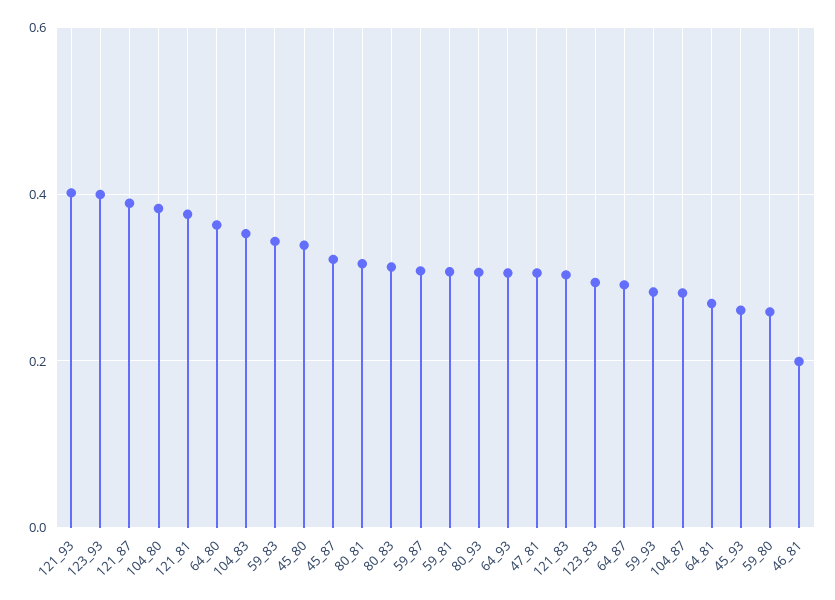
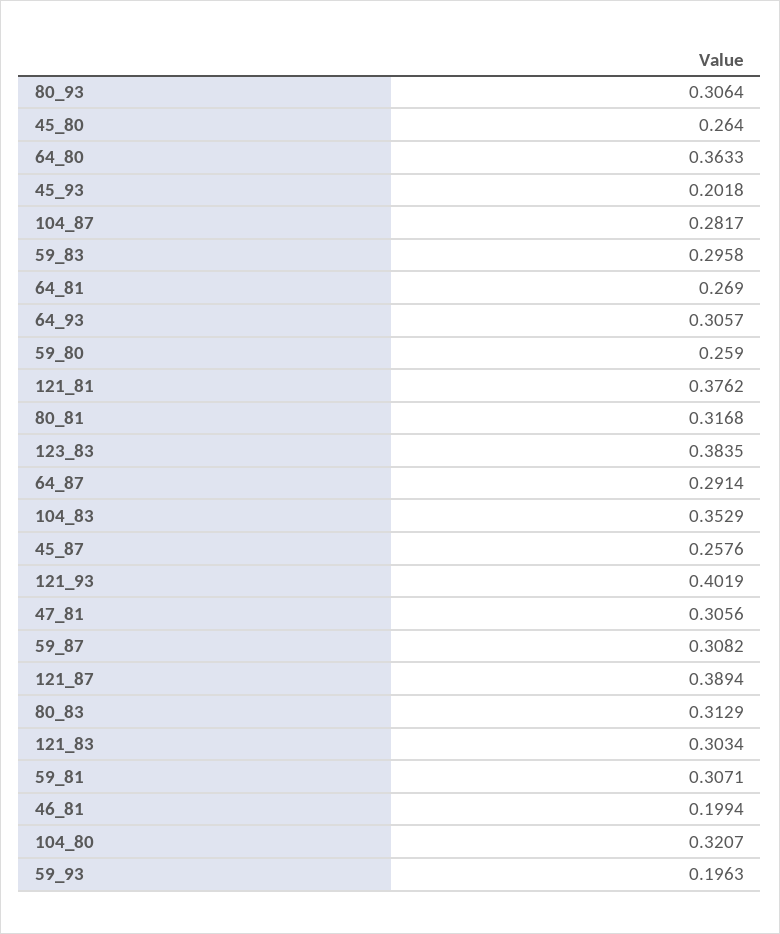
  {
    "121_93": 0.4019,
-   "123_93": 0.4,
    "121_87": 0.3894,
-   "104_80": 0.38,
+   "104_80": 0.3207,
    "121_81": 0.3762,
    "64_80": 0.3633,
    "104_83": 0.3529,
-   "59_83": 0.34,
+   "59_83": 0.2958,
-   "45_80": 0.34,
+   "45_80": 0.264,
-   "45_87": 0.32,
+   "45_87": 0.2576,
    "80_81": 0.3168,
    "80_83": 0.3129,
    "59_87": 0.3082,
    "59_81": 0.3071,
    "80_93": 0.3064,
    "64_93": 0.3057,
    "47_81": 0.3056,
    "121_83": 0.3034,
-   "123_83": 0.3,
+   "123_83": 0.3835,
    "64_87": 0.2914,
-   "59_93": 0.28,
+   "59_93": 0.1963,
    "104_87": 0.2817,
    "64_81": 0.269,
-   "45_93": 0.26,
+   "45_93": 0.2018,
    "59_80": 0.259,
    "46_81": 0.1994
  }

